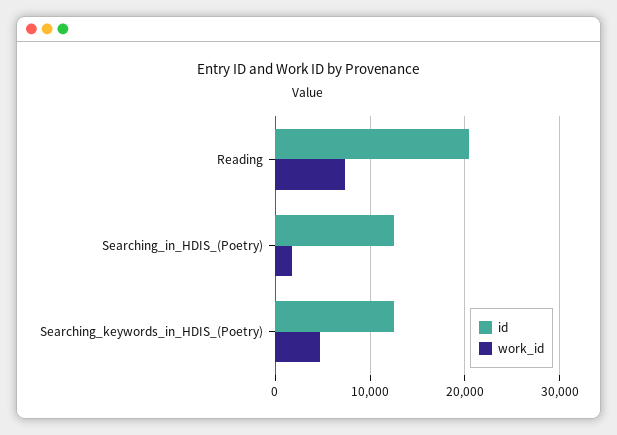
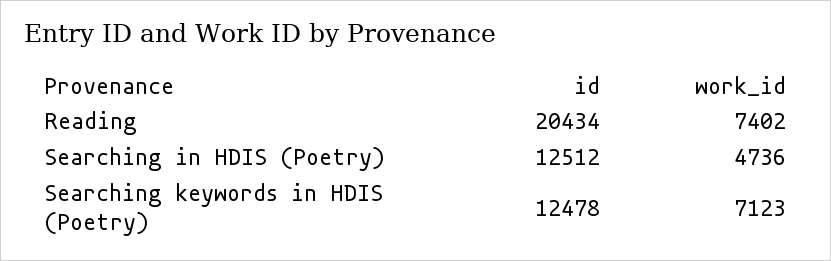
  {
    "id": {
      "Reading": 20434,
      "Searching_in_HDIS_(Poetry)": 12512,
      "Searching_keywords_in_HDIS_(Poetry)": 12478
    },
    "work_id": {
      "Reading": 7402,
-     "Searching_in_HDIS_(Poetry)": 2000,
+     "Searching_in_HDIS_(Poetry)": 4736,
-     "Searching_keywords_in_HDIS_(Poetry)": 5000
+     "Searching_keywords_in_HDIS_(Poetry)": 7123
    }
  }

